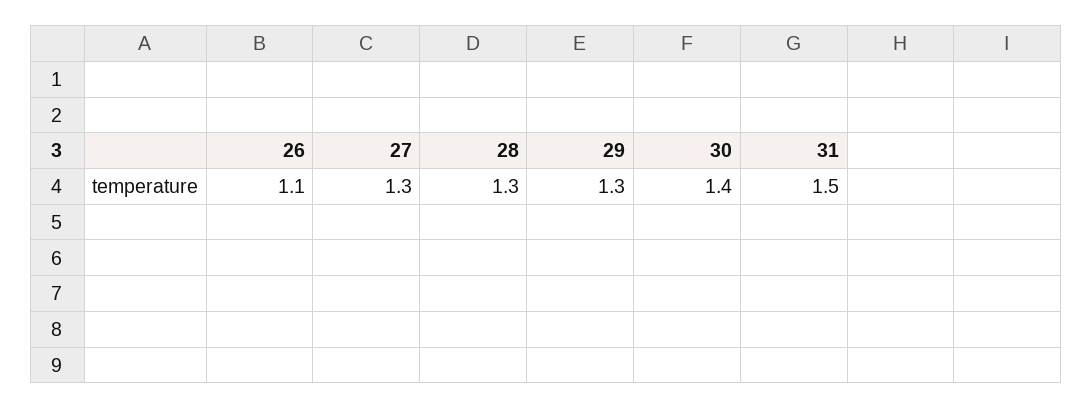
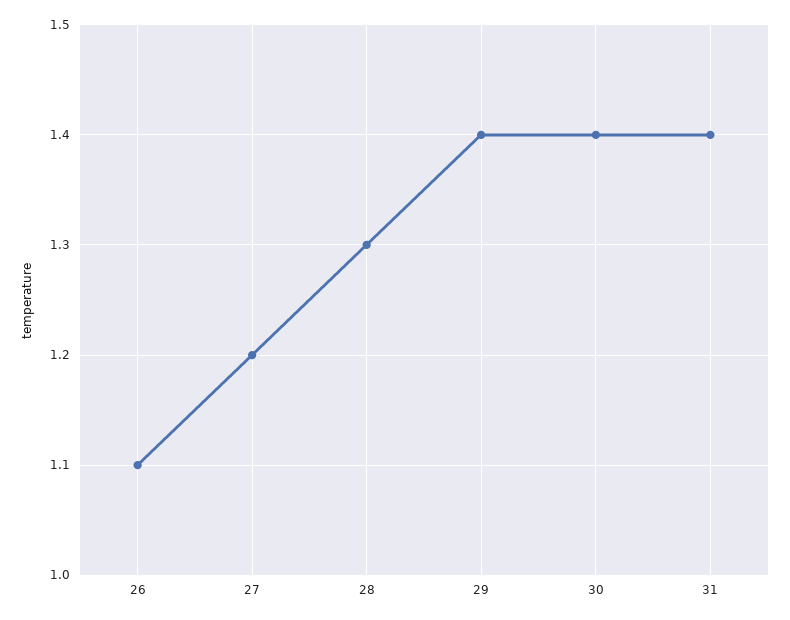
  {
    "26": 1.1,
-   "27": 1.3,
+   "27": 1.2,
    "28": 1.3,
-   "29": 1.3,
+   "29": 1.4,
    "30": 1.4,
-   "31": 1.5
+   "31": 1.4
  }

